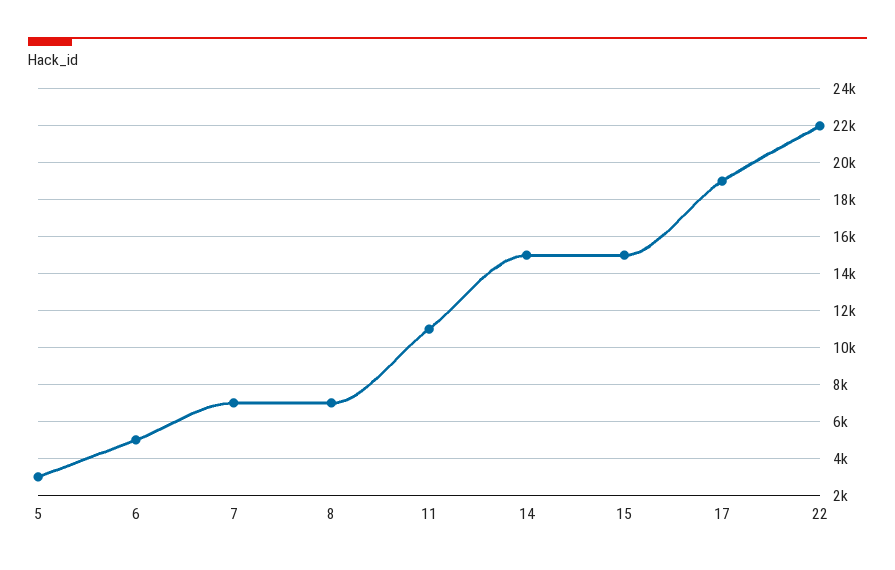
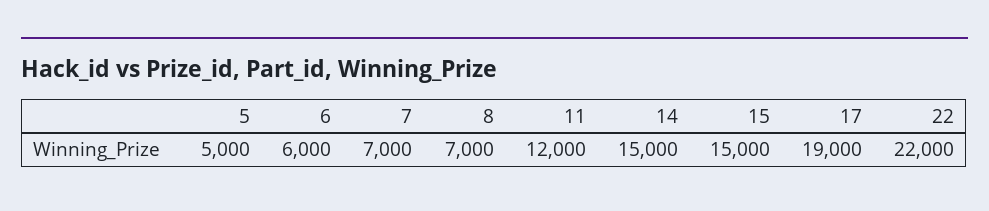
  {
-   "5": 3000,
+   "5": 5000,
-   "6": 5000,
+   "6": 6000,
    "7": 7000,
    "8": 7000,
-   "11": 11000,
+   "11": 12000,
    "14": 15000,
    "15": 15000,
    "17": 19000,
    "22": 22000
  }

